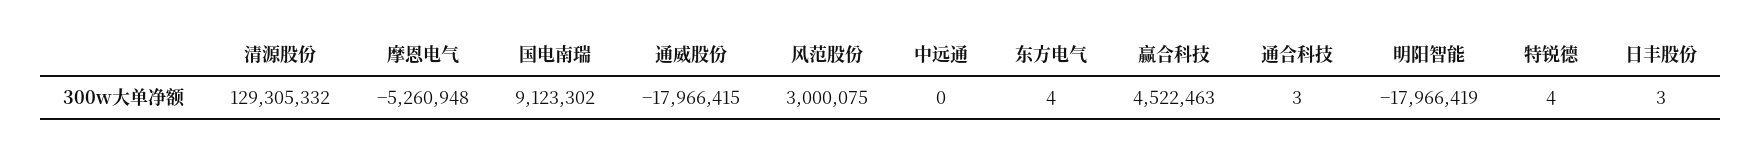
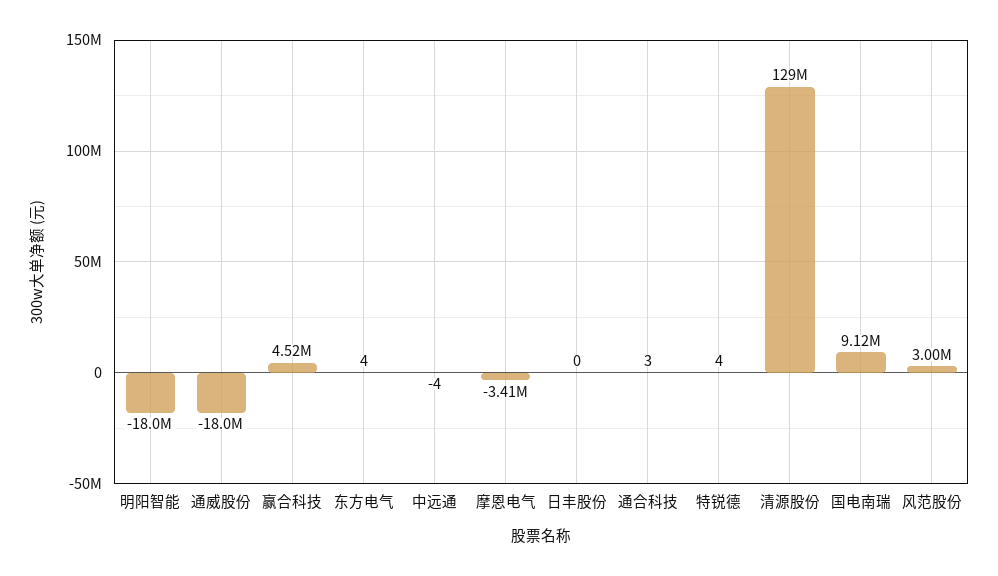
  {
    "清源股份": 129305332,
-   "摩恩电气": -5260948,
+   "摩恩电气": -3410000,
    "国电南瑞": 9123302,
    "通威股份": -17966415,
    "风范股份": 3000075,
-   "中远通": 0,
+   "中远通": -4,
    "东方电气": 4,
    "赢合科技": 4522463,
    "通合科技": 3,
    "明阳智能": -17966419,
    "特锐德": 4,
-   "日丰股份": 3
+   "日丰股份": 0
  }

